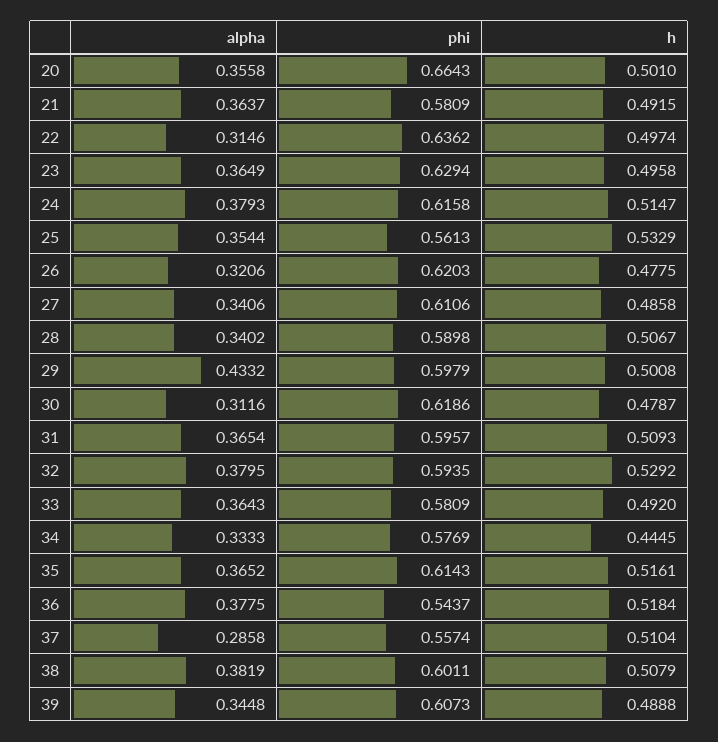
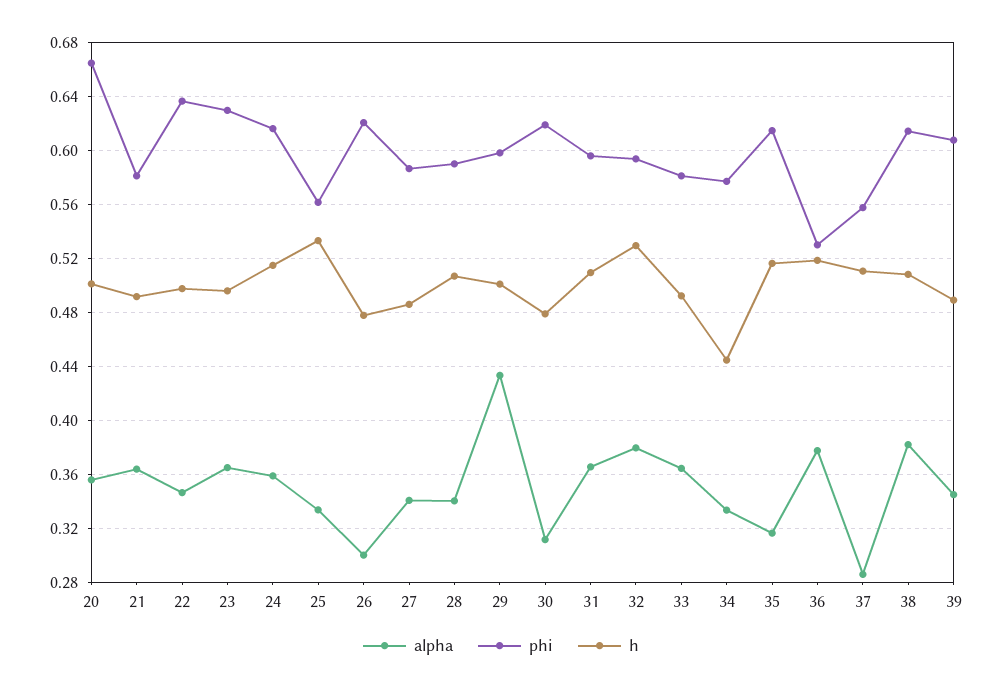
  {
    "alpha": {
      "20": 0.3558,
      "21": 0.3637,
-     "22": 0.3146,
+     "22": 0.345,
      "23": 0.3649,
-     "24": 0.3793,
+     "24": 0.36,
-     "25": 0.3544,
+     "25": 0.335,
-     "26": 0.3206,
+     "26": 0.3,
      "27": 0.3406,
      "28": 0.3402,
      "29": 0.4332,
      "30": 0.3116,
      "31": 0.3654,
      "32": 0.3795,
      "33": 0.3643,
      "34": 0.3333,
-     "35": 0.3652,
+     "35": 0.315,
      "36": 0.3775,
      "37": 0.2858,
      "38": 0.3819,
      "39": 0.3448
    },
    "phi": {
      "20": 0.6643,
      "21": 0.5809,
      "22": 0.6362,
      "23": 0.6294,
      "24": 0.6158,
      "25": 0.5613,
      "26": 0.6203,
-     "27": 0.6106,
+     "27": 0.585,
      "28": 0.5898,
      "29": 0.5979,
      "30": 0.6186,
      "31": 0.5957,
      "32": 0.5935,
      "33": 0.5809,
      "34": 0.5769,
      "35": 0.6143,
-     "36": 0.5437,
+     "36": 0.53,
      "37": 0.5574,
-     "38": 0.6011,
+     "38": 0.615,
      "39": 0.6073
    },
    "h": {
      "20": 0.501,
      "21": 0.4915,
      "22": 0.4974,
      "23": 0.4958,
      "24": 0.5147,
      "25": 0.5329,
      "26": 0.4775,
      "27": 0.4858,
      "28": 0.5067,
      "29": 0.5008,
      "30": 0.4787,
      "31": 0.5093,
      "32": 0.5292,
      "33": 0.492,
      "34": 0.4445,
      "35": 0.5161,
      "36": 0.5184,
      "37": 0.5104,
      "38": 0.5079,
      "39": 0.4888
    }
  }

